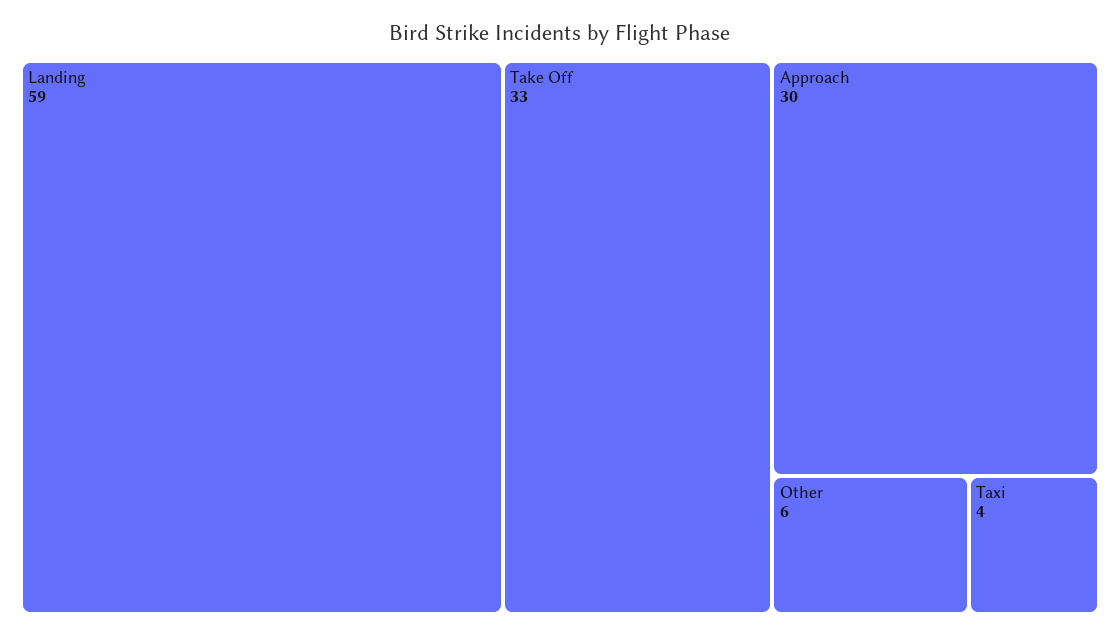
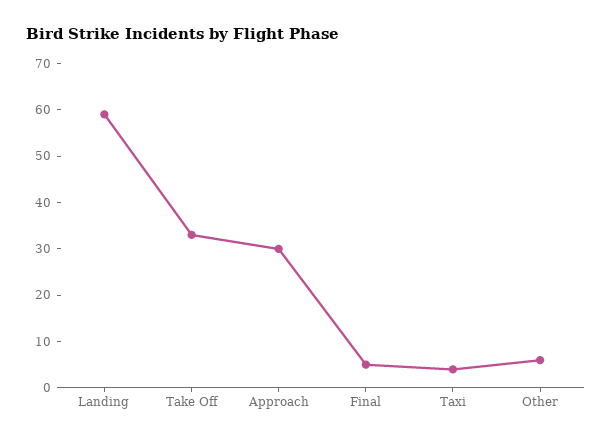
  {
    "Landing": 59,
    "Take Off": 33,
    "Approach": 30,
    "Other": 6,
-   "Taxi": 4
+   "Taxi": 4,
+   "Final": 5
  }

